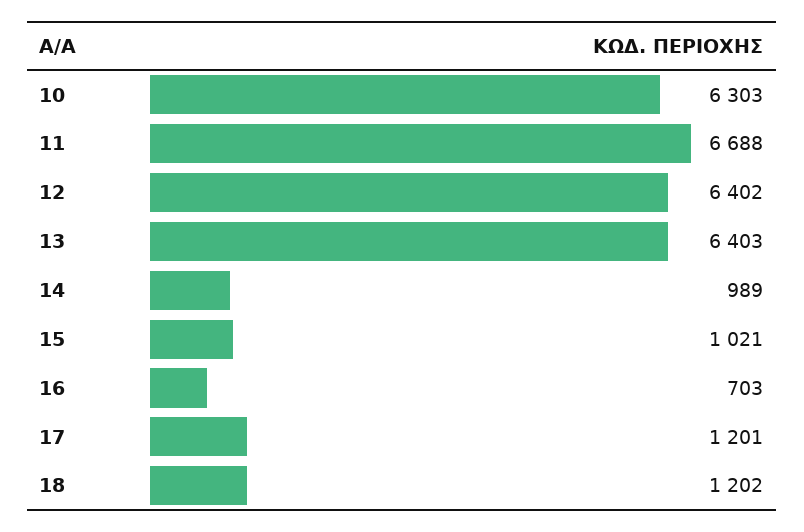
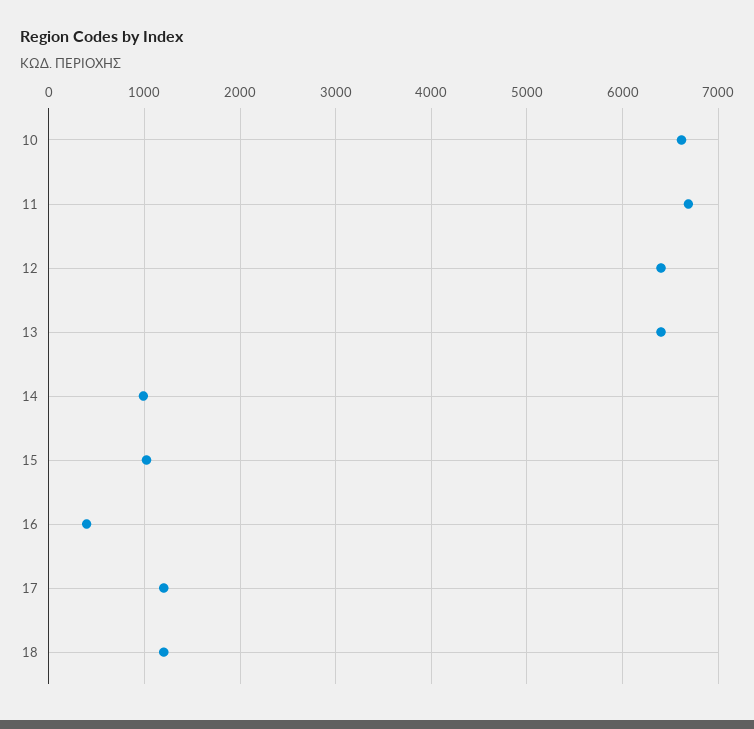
  {
-   "10": 6303,
+   "10": 6600,
    "11": 6688,
    "12": 6402,
    "13": 6403,
    "14": 989,
    "15": 1021,
-   "16": 703,
+   "16": 400,
    "17": 1201,
    "18": 1202
  }

